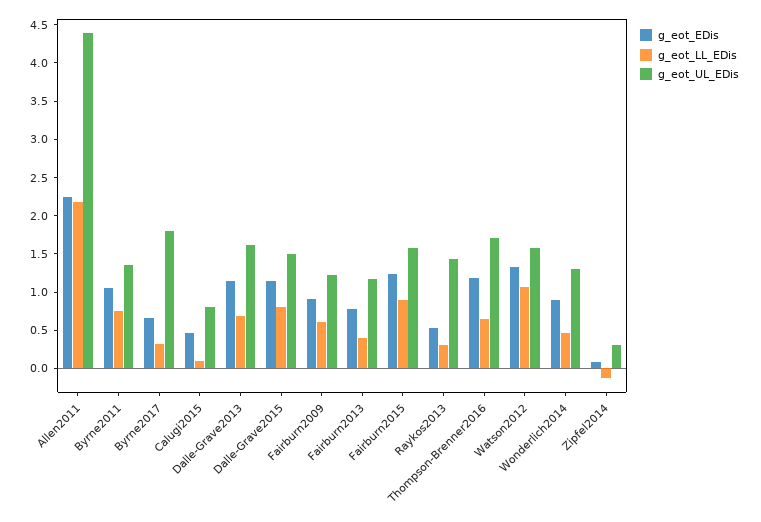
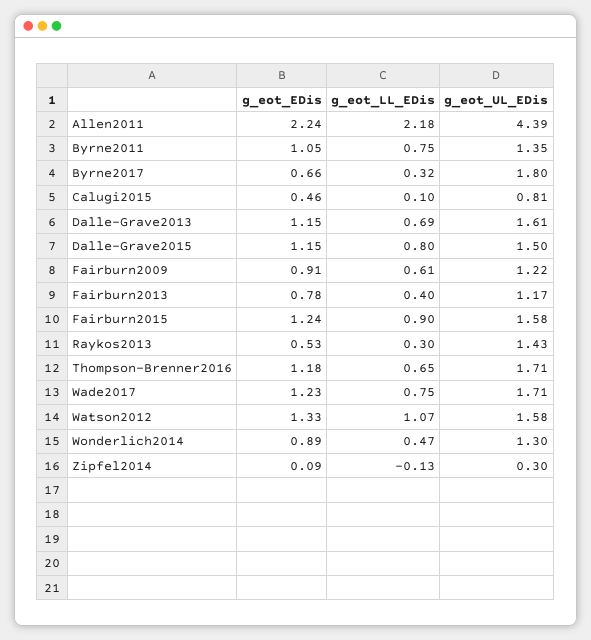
  {
    "g_eot_EDis": {
      "Allen2011": 2.24,
      "Byrne2011": 1.05,
      "Byrne2017": 0.66,
      "Calugi2015": 0.46,
      "Dalle-Grave2013": 1.15,
      "Dalle-Grave2015": 1.15,
      "Fairburn2009": 0.91,
      "Fairburn2013": 0.78,
      "Fairburn2015": 1.24,
      "Raykos2013": 0.53,
      "Thompson-Brenner2016": 1.18,
      "Watson2012": 1.33,
      "Wonderlich2014": 0.89,
-     "Zipfel2014": 0.09
+     "Zipfel2014": 0.09,
+     "Wade2017": 1.23
    },
    "g_eot_LL_EDis": {
      "Allen2011": 2.18,
      "Byrne2011": 0.75,
      "Byrne2017": 0.32,
      "Calugi2015": 0.1,
      "Dalle-Grave2013": 0.69,
      "Dalle-Grave2015": 0.8,
      "Fairburn2009": 0.61,
      "Fairburn2013": 0.4,
      "Fairburn2015": 0.9,
      "Raykos2013": 0.3,
      "Thompson-Brenner2016": 0.65,
      "Watson2012": 1.07,
      "Wonderlich2014": 0.47,
-     "Zipfel2014": -0.13
+     "Zipfel2014": -0.13,
+     "Wade2017": 0.75
    },
    "g_eot_UL_EDis": {
      "Allen2011": 4.39,
      "Byrne2011": 1.35,
      "Byrne2017": 1.8,
      "Calugi2015": 0.81,
      "Dalle-Grave2013": 1.61,
      "Dalle-Grave2015": 1.5,
      "Fairburn2009": 1.22,
      "Fairburn2013": 1.17,
      "Fairburn2015": 1.58,
      "Raykos2013": 1.43,
      "Thompson-Brenner2016": 1.71,
      "Watson2012": 1.58,
      "Wonderlich2014": 1.3,
-     "Zipfel2014": 0.3
+     "Zipfel2014": 0.3,
+     "Wade2017": 1.71
    }
  }

